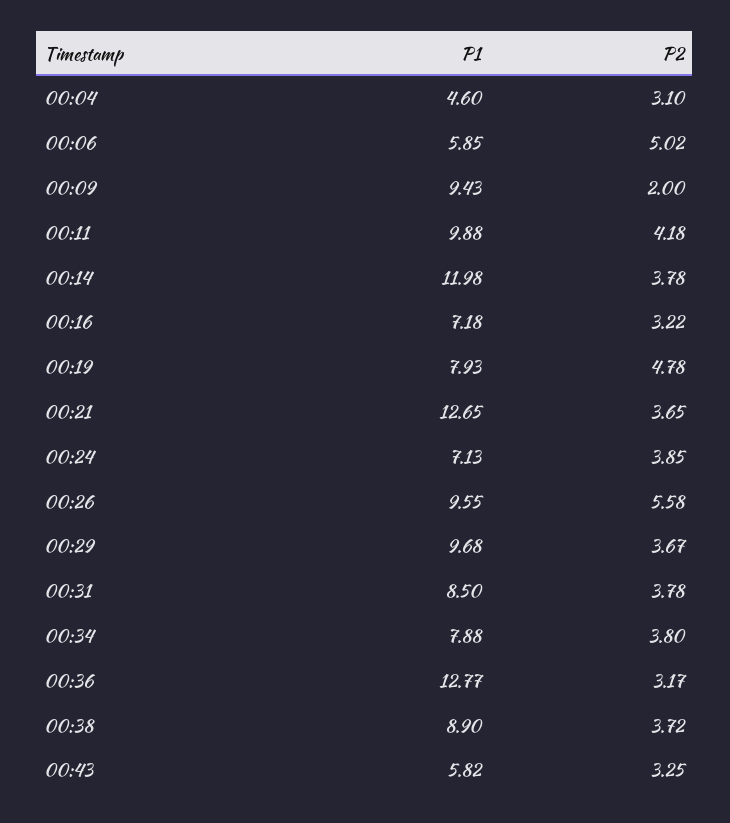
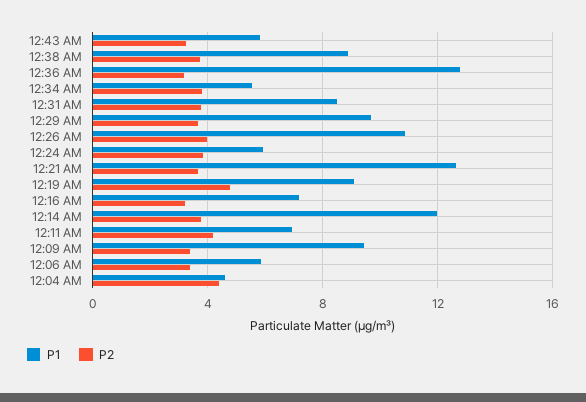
  {
    "P1": {
      "00:04": 4.6,
      "00:06": 5.85,
      "00:09": 9.43,
-     "00:11": 9.88,
+     "00:11": 7,
      "00:14": 11.98,
      "00:16": 7.18,
-     "00:19": 7.93,
+     "00:19": 9,
      "00:21": 12.65,
-     "00:24": 7.13,
+     "00:24": 6,
-     "00:26": 9.55,
+     "00:26": 11,
      "00:29": 9.68,
      "00:31": 8.5,
-     "00:34": 7.88,
+     "00:34": 5.5,
      "00:36": 12.77,
      "00:38": 8.9,
      "00:43": 5.82
    },
    "P2": {
-     "00:04": 3.1,
+     "00:04": 4.5,
-     "00:06": 5.02,
+     "00:06": 3.5,
-     "00:09": 2,
+     "00:09": 3.5,
      "00:11": 4.18,
      "00:14": 3.78,
      "00:16": 3.22,
      "00:19": 4.78,
      "00:21": 3.65,
      "00:24": 3.85,
-     "00:26": 5.58,
+     "00:26": 4,
      "00:29": 3.67,
      "00:31": 3.78,
      "00:34": 3.8,
      "00:36": 3.17,
      "00:38": 3.72,
      "00:43": 3.25
    }
  }

